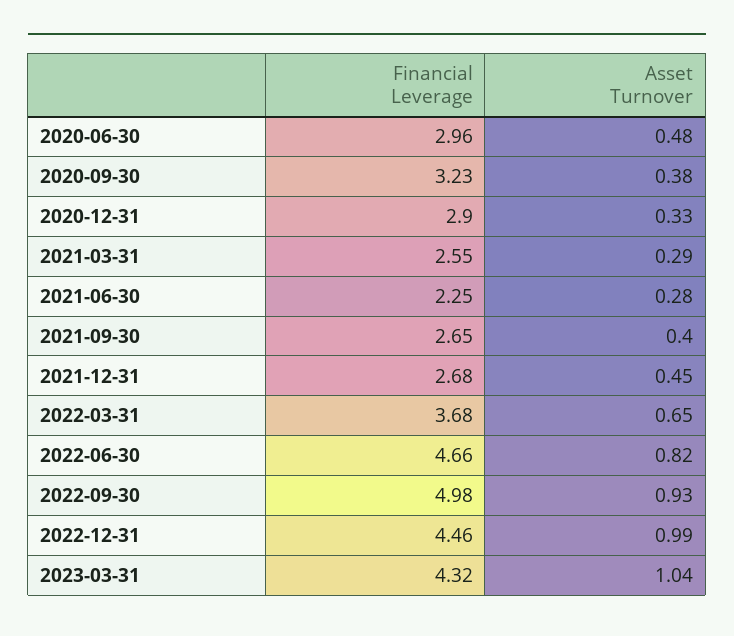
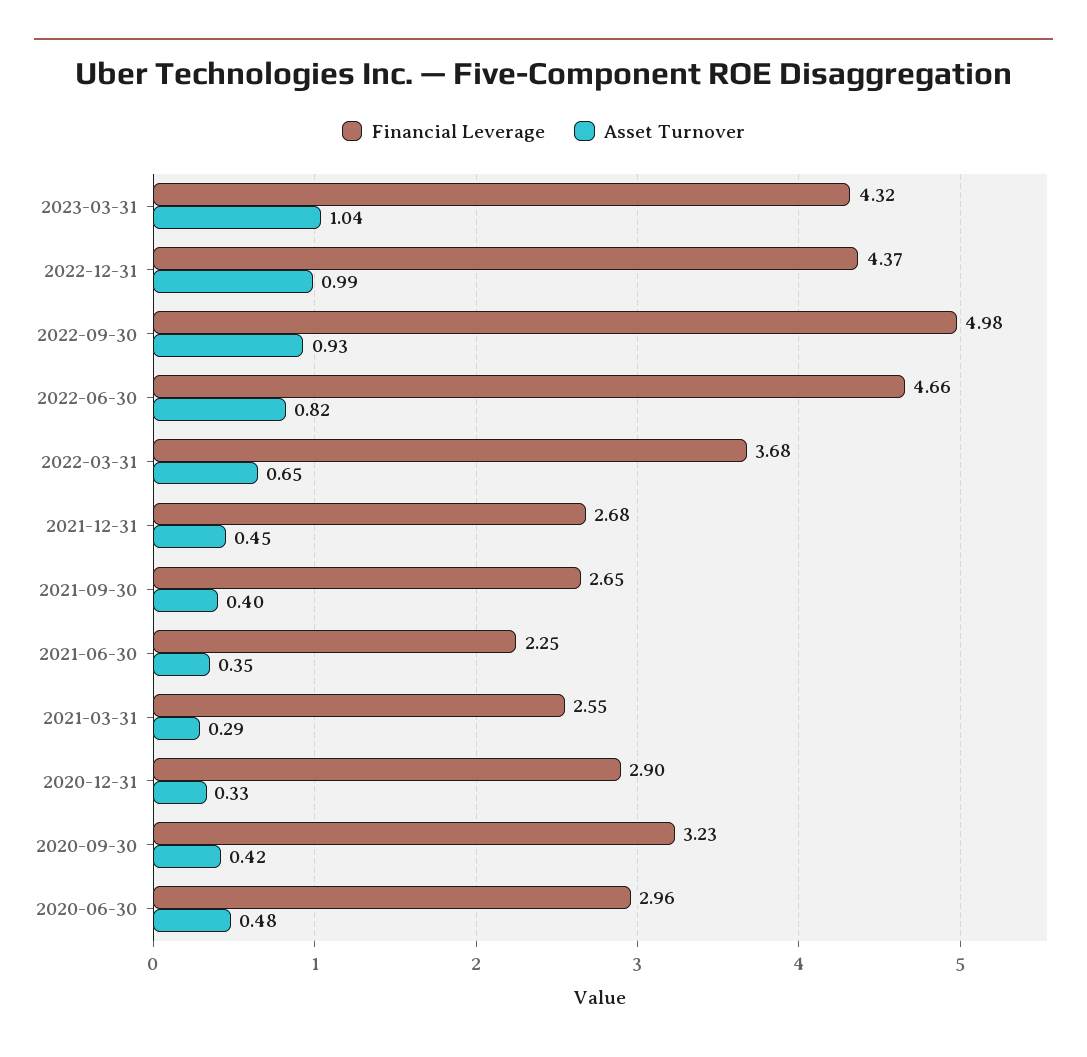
  {
    "Financial Leverage": {
      "2020-06-30": 2.96,
      "2020-09-30": 3.23,
      "2020-12-31": 2.9,
      "2021-03-31": 2.55,
      "2021-06-30": 2.25,
      "2021-09-30": 2.65,
      "2021-12-31": 2.68,
      "2022-03-31": 3.68,
      "2022-06-30": 4.66,
      "2022-09-30": 4.98,
-     "2022-12-31": 4.46,
+     "2022-12-31": 4.37,
      "2023-03-31": 4.32
    },
    "Asset Turnover": {
      "2020-06-30": 0.48,
-     "2020-09-30": 0.38,
+     "2020-09-30": 0.42,
      "2020-12-31": 0.33,
      "2021-03-31": 0.29,
-     "2021-06-30": 0.28,
+     "2021-06-30": 0.35,
      "2021-09-30": 0.4,
      "2021-12-31": 0.45,
      "2022-03-31": 0.65,
      "2022-06-30": 0.82,
      "2022-09-30": 0.93,
      "2022-12-31": 0.99,
      "2023-03-31": 1.04
    }
  }

